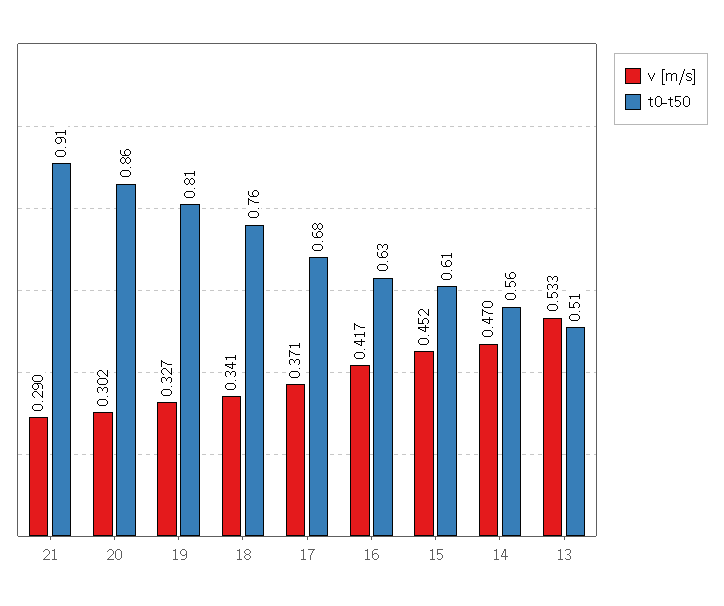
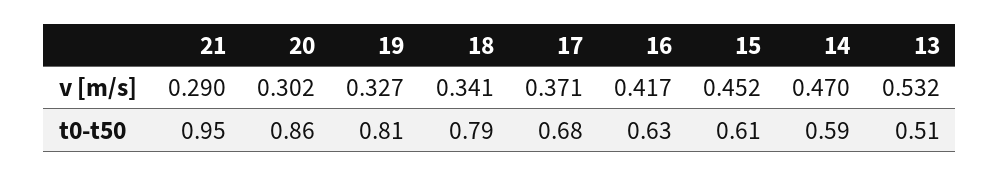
  {
    "v [m/s]": {
      "21": 0.29,
      "20": 0.302,
      "19": 0.327,
      "18": 0.341,
      "17": 0.371,
      "16": 0.417,
      "15": 0.452,
      "14": 0.47,
-     "13": 0.533
+     "13": 0.532
    },
    "t0-t50": {
-     "21": 0.91,
+     "21": 0.95,
      "20": 0.86,
      "19": 0.81,
-     "18": 0.76,
+     "18": 0.79,
      "17": 0.68,
      "16": 0.63,
      "15": 0.61,
-     "14": 0.56,
+     "14": 0.59,
      "13": 0.51
    }
  }

